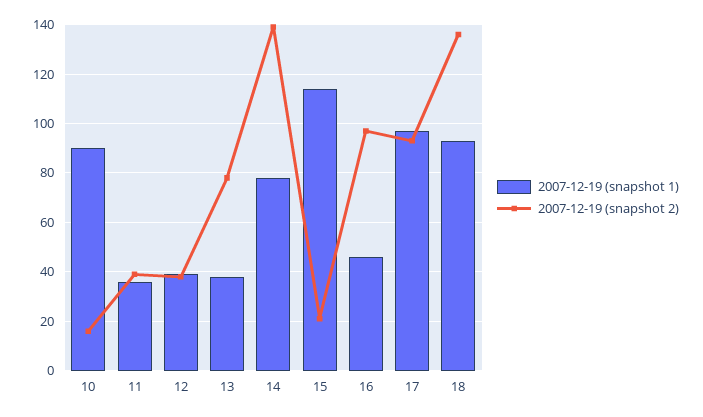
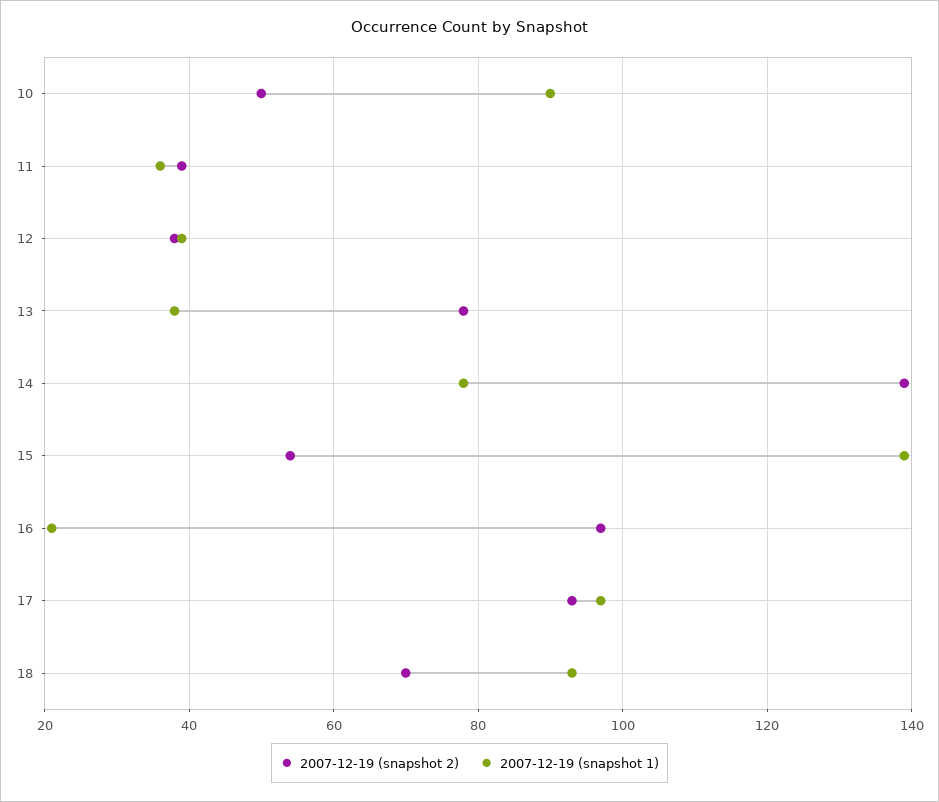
  {
    "2007-12-19 (snapshot 1)": {
      "10": 90,
      "11": 35,
      "12": 40,
      "13": 40,
      "14": 80,
-     "15": 115,
+     "15": 140,
-     "16": 45,
+     "16": 20,
      "17": 95,
      "18": 95
    },
    "2007-12-19 (snapshot 2)": {
-     "10": 15,
+     "10": 50,
      "11": 40,
      "12": 40,
      "13": 80,
      "14": 140,
-     "15": 20,
+     "15": 55,
      "16": 95,
      "17": 95,
-     "18": 135
+     "18": 70
    }
  }

